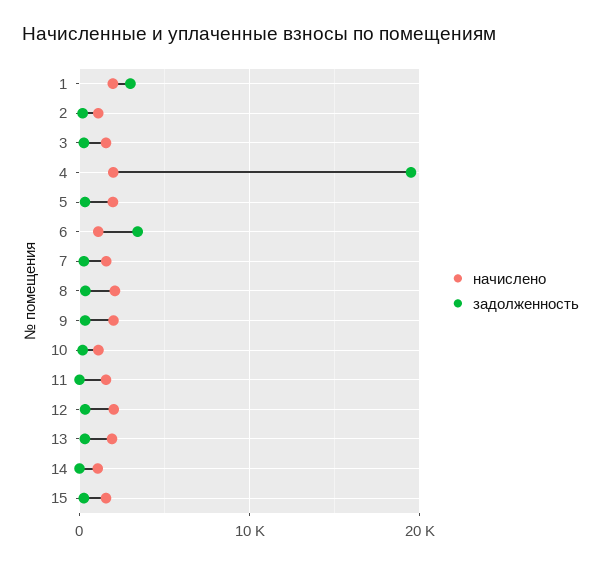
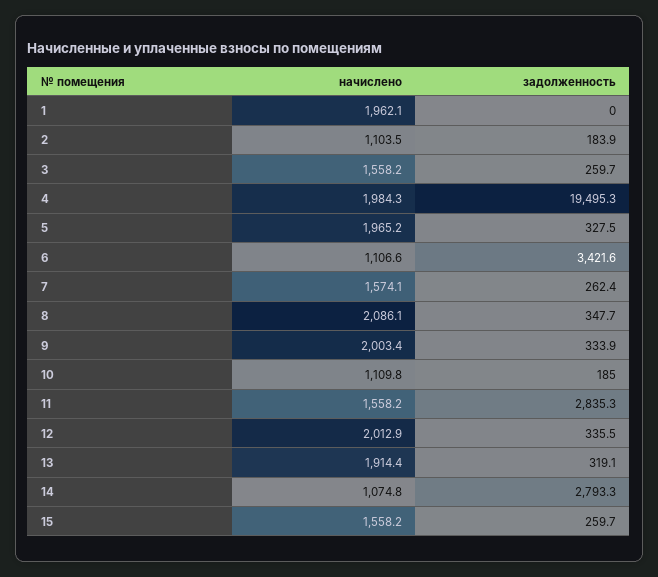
  {
    "начислено": {
      "1": 1962.1,
      "2": 1103.5,
      "3": 1558.2,
      "4": 1984.3,
      "5": 1965.2,
      "6": 1106.6,
      "7": 1574.1,
      "8": 2086.1,
      "9": 2003.4,
      "10": 1109.8,
      "11": 1558.2,
      "12": 2012.9,
      "13": 1914.4,
      "14": 1074.8,
      "15": 1558.2
    },
    "задолженность": {
-     "1": 3000,
+     "1": 0,
      "2": 183.9,
      "3": 259.7,
      "4": 19495.3,
      "5": 327.5,
      "6": 3421.6,
      "7": 262.4,
      "8": 347.7,
      "9": 333.9,
      "10": 185,
-     "11": 0,
+     "11": 2835.3,
      "12": 335.5,
      "13": 319.1,
-     "14": 0,
+     "14": 2793.3,
      "15": 259.7
    }
  }

